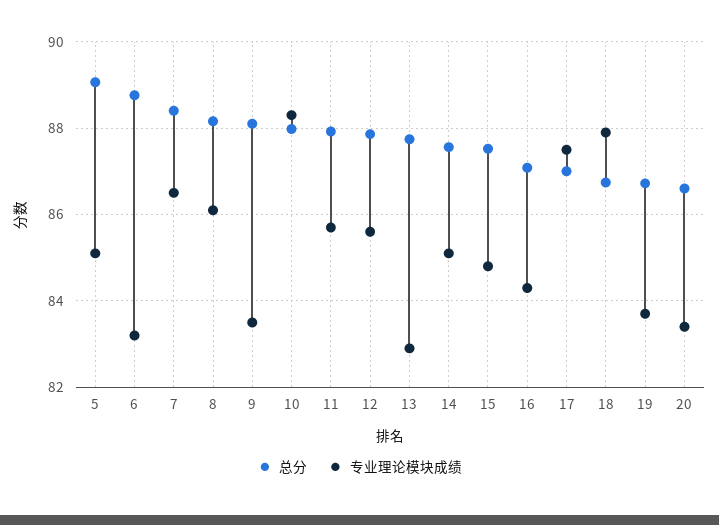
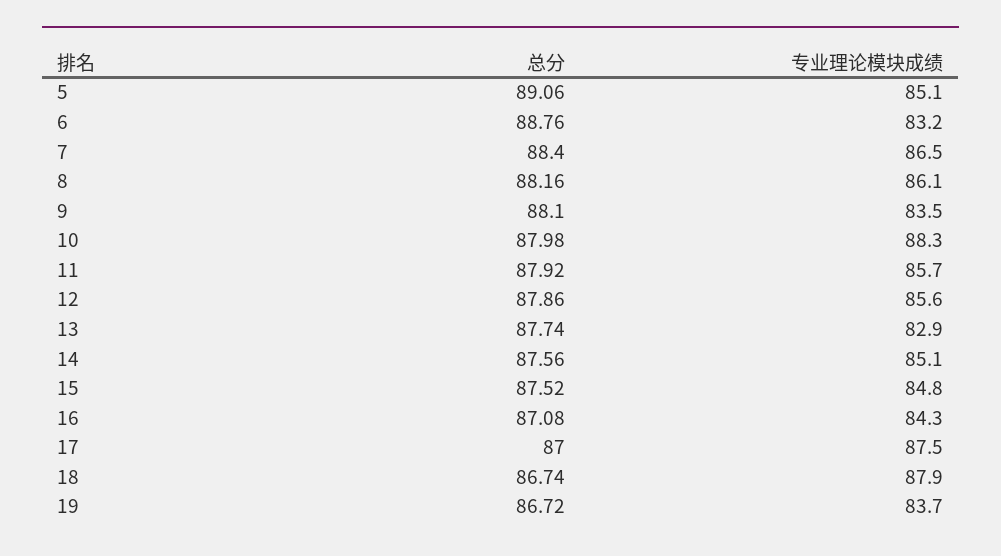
  {
    "总分": {
      "5": 89.06,
      "6": 88.76,
      "7": 88.4,
      "8": 88.16,
      "9": 88.1,
      "10": 87.98,
      "11": 87.92,
      "12": 87.86,
      "13": 87.74,
      "14": 87.56,
      "15": 87.52,
      "16": 87.08,
      "17": 87,
      "18": 86.74,
-     "19": 86.72,
+     "19": 86.72
-     "20": 86.6
    },
    "专业理论模块成绩": {
      "5": 85.1,
      "6": 83.2,
      "7": 86.5,
      "8": 86.1,
      "9": 83.5,
      "10": 88.3,
      "11": 85.7,
      "12": 85.6,
      "13": 82.9,
      "14": 85.1,
      "15": 84.8,
      "16": 84.3,
      "17": 87.5,
      "18": 87.9,
-     "19": 83.7,
+     "19": 83.7
-     "20": 83.4
    }
  }

